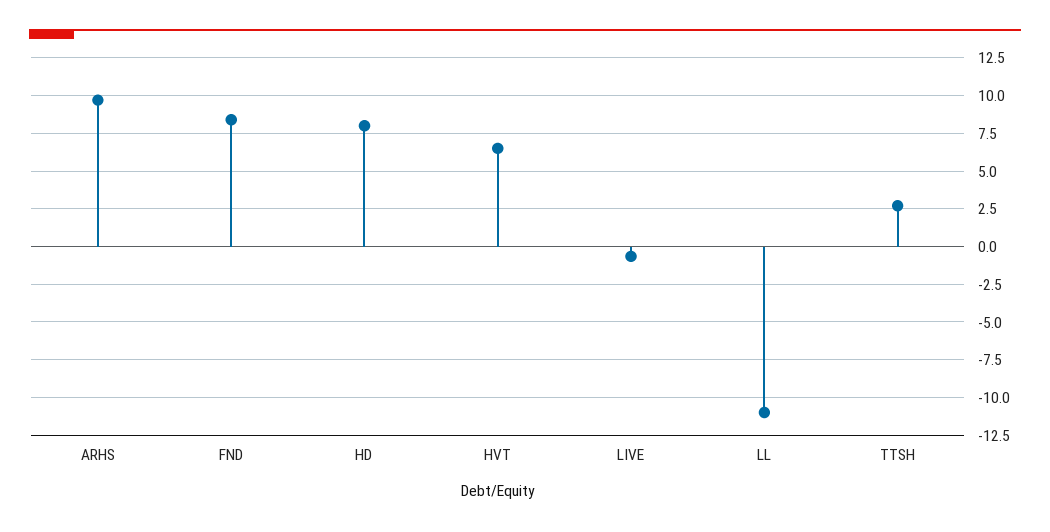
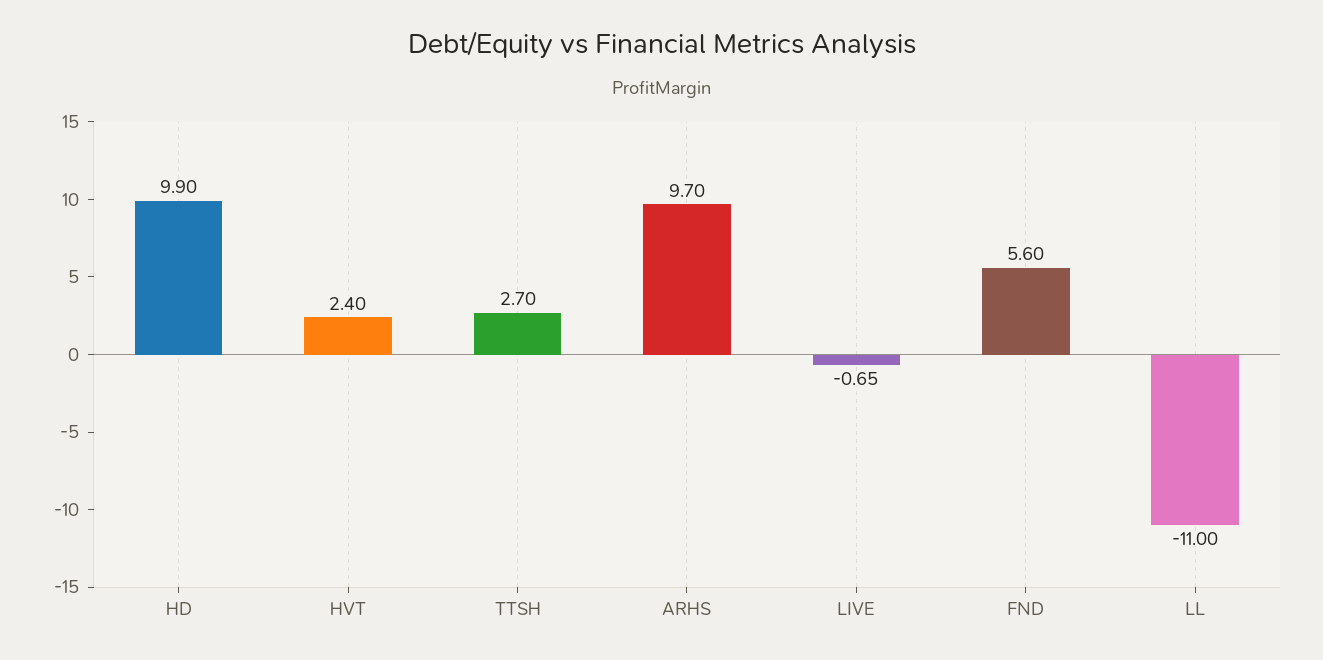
  {
    "ARHS": 9.7,
-   "FND": 8.5,
+   "FND": 5.6,
-   "HD": 8,
+   "HD": 9.9,
-   "HVT": 6.5,
+   "HVT": 2.4,
    "LIVE": -0.65,
    "LL": -11,
    "TTSH": 2.7
  }

